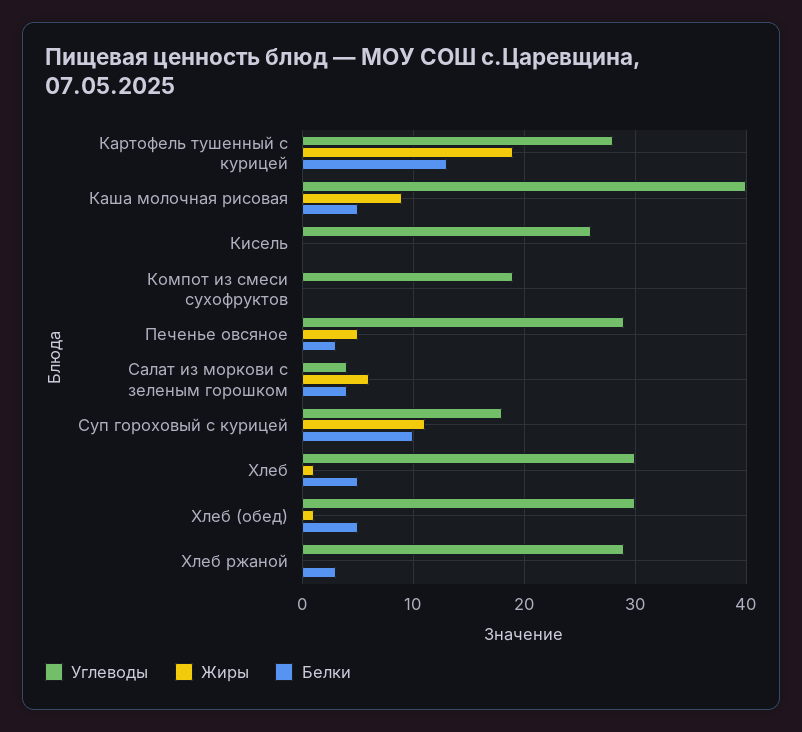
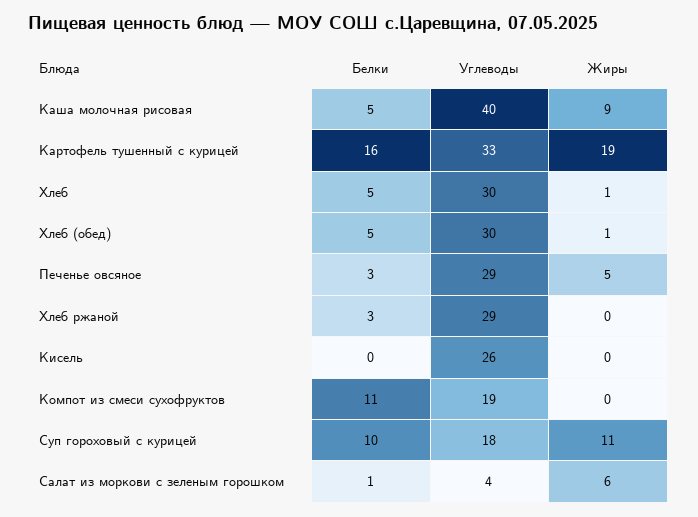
  {
    "Углеводы": {
-     "Картофель тушенный с курицей": 28,
+     "Картофель тушенный с курицей": 33,
      "Каша молочная рисовая": 40,
      "Кисель": 26,
      "Компот из смеси сухофруктов": 19,
      "Печенье овсяное": 29,
      "Салат из моркови с зеленым горошком": 4,
      "Суп гороховый с курицей": 18,
      "Хлеб": 30,
      "Хлеб (обед)": 30,
      "Хлеб ржаной": 29
    },
    "Жиры": {
      "Картофель тушенный с курицей": 19,
      "Каша молочная рисовая": 9,
      "Кисель": 0,
      "Компот из смеси сухофруктов": 0,
      "Печенье овсяное": 5,
      "Салат из моркови с зеленым горошком": 6,
      "Суп гороховый с курицей": 11,
      "Хлеб": 1,
      "Хлеб (обед)": 1,
      "Хлеб ржаной": 0
    },
    "Белки": {
-     "Картофель тушенный с курицей": 13,
+     "Картофель тушенный с курицей": 16,
      "Каша молочная рисовая": 5,
      "Кисель": 0,
-     "Компот из смеси сухофруктов": 0,
+     "Компот из смеси сухофруктов": 11,
      "Печенье овсяное": 3,
-     "Салат из моркови с зеленым горошком": 4,
+     "Салат из моркови с зеленым горошком": 1,
      "Суп гороховый с курицей": 10,
      "Хлеб": 5,
      "Хлеб (обед)": 5,
      "Хлеб ржаной": 3
    }
  }

